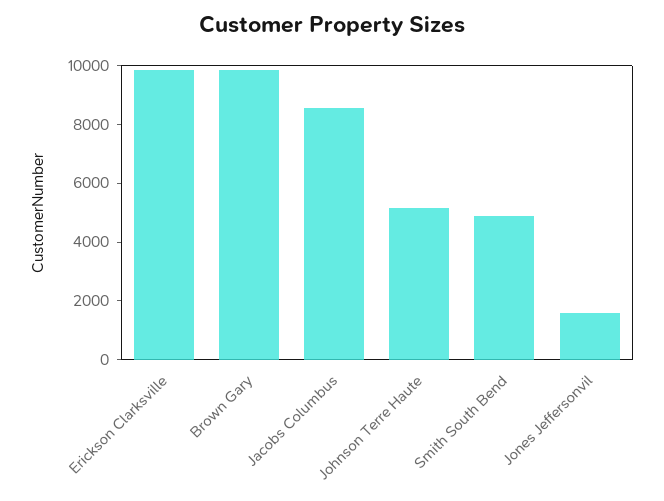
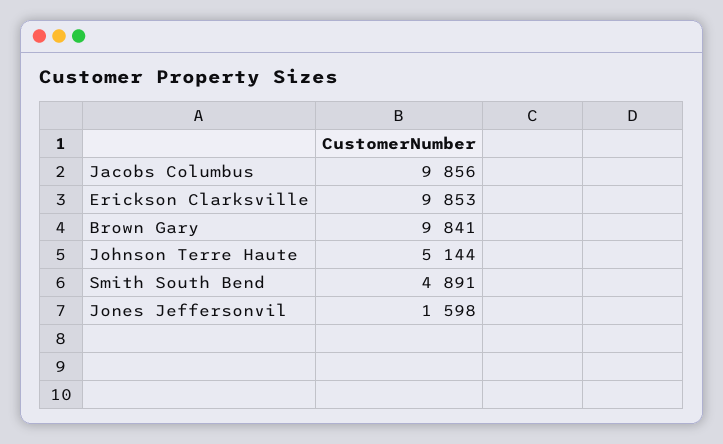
  {
    "Erickson Clarksville": 9853,
    "Brown Gary": 9841,
-   "Jacobs Columbus": 8500,
+   "Jacobs Columbus": 9856,
    "Johnson Terre Haute": 5144,
    "Smith South Bend": 4891,
    "Jones Jeffersonvil": 1598
  }

